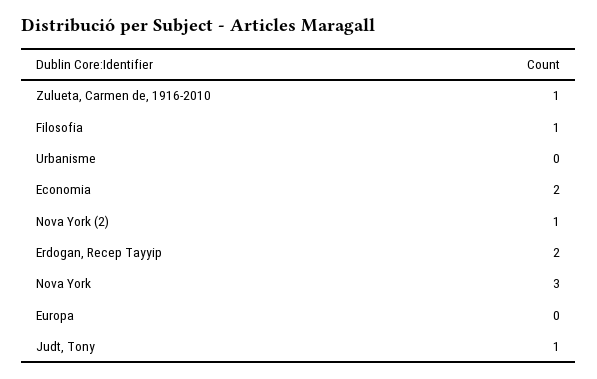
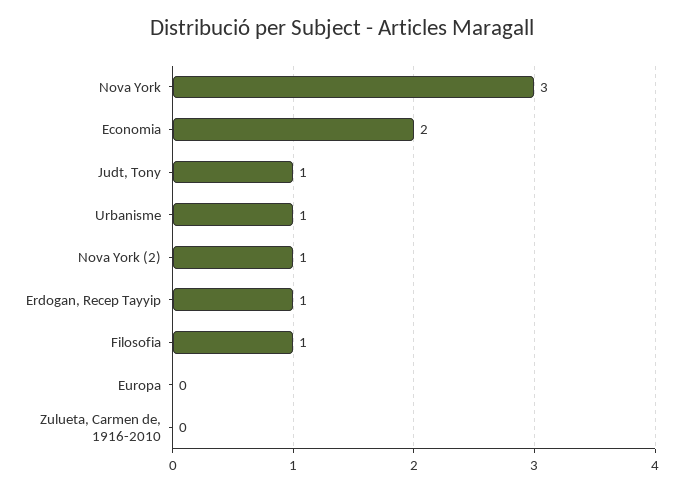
  {
-   "Zulueta, Carmen de, 1916-2010": 1,
+   "Zulueta, Carmen de, 1916-2010": 0,
    "Filosofia": 1,
-   "Urbanisme": 0,
+   "Urbanisme": 1,
    "Economia": 2,
    "Nova York (2)": 1,
-   "Erdogan, Recep Tayyip": 2,
+   "Erdogan, Recep Tayyip": 1,
    "Nova York": 3,
    "Europa": 0,
    "Judt, Tony": 1
  }

